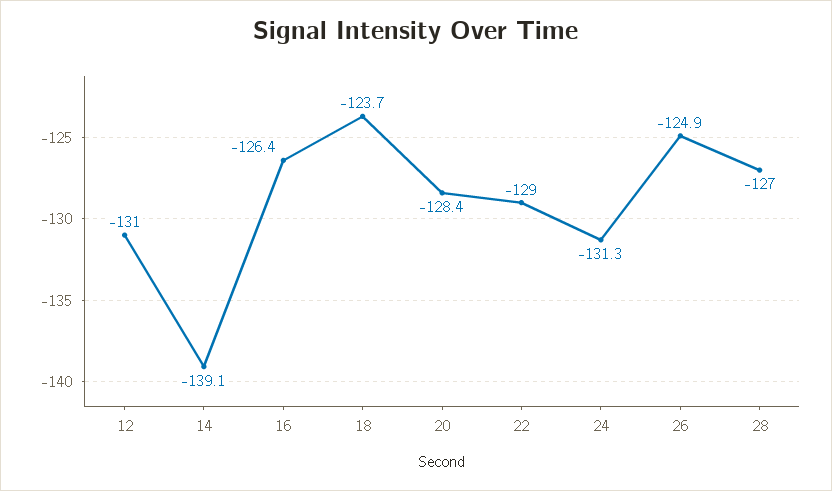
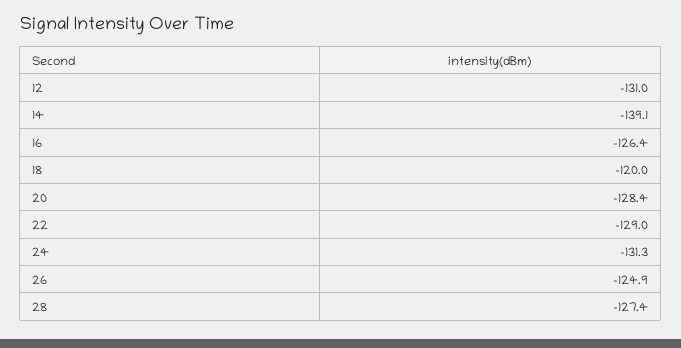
  {
    "12": -131,
    "14": -139.1,
    "16": -126.4,
-   "18": -123.7,
+   "18": -120,
    "20": -128.4,
    "22": -129,
    "24": -131.3,
    "26": -124.9,
-   "28": -127
+   "28": -127.4
  }

